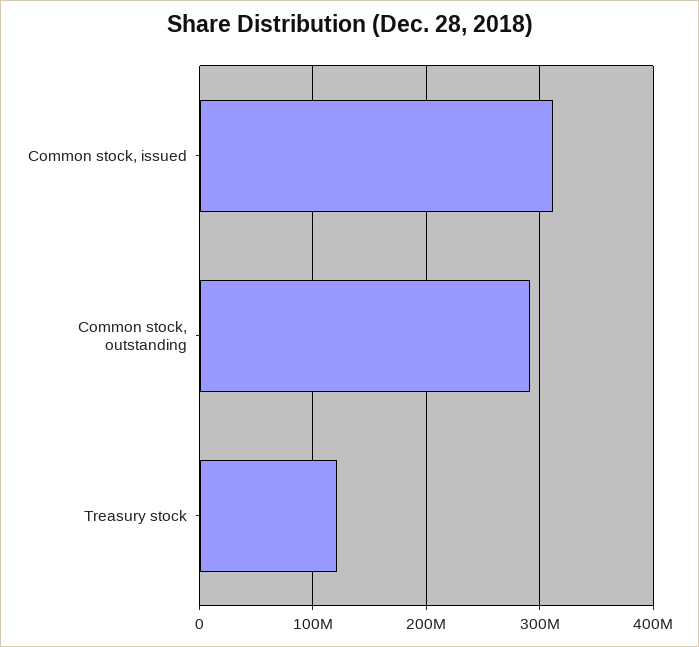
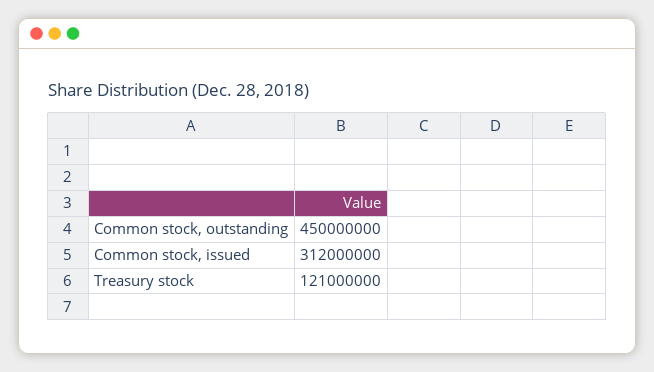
  {
    "Common stock, issued": 312000000,
-   "Common stock, outstanding": 290000000,
+   "Common stock, outstanding": 450000000,
    "Treasury stock": 121000000
  }

